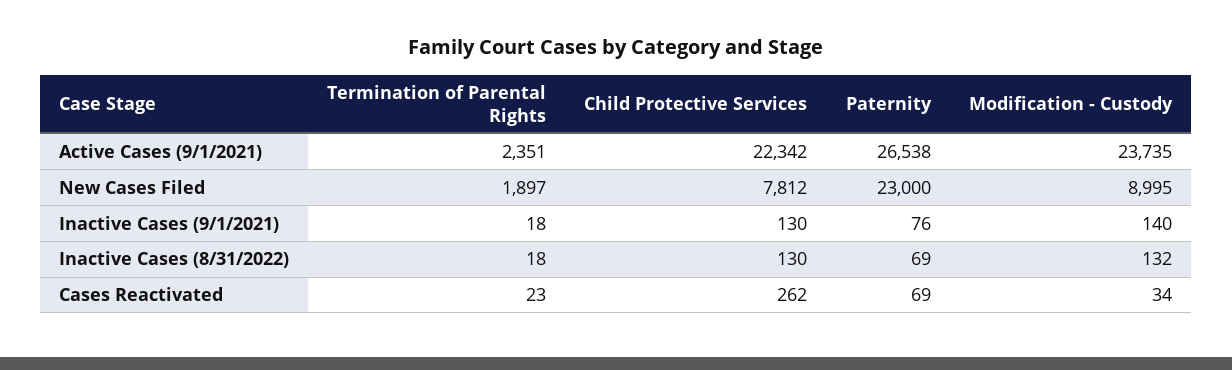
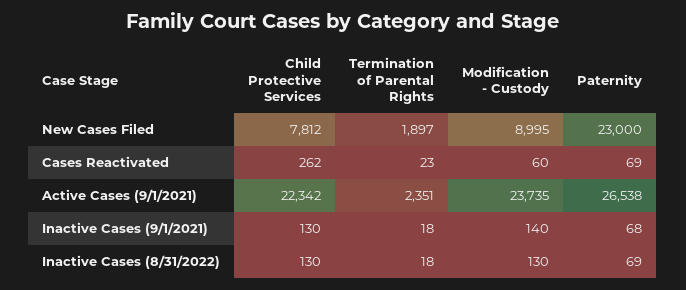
  {
    "Termination of Parental Rights": {
      "Active Cases (9/1/2021)": 2351,
      "New Cases Filed": 1897,
      "Inactive Cases (9/1/2021)": 18,
      "Inactive Cases (8/31/2022)": 18,
      "Cases Reactivated": 23
    },
    "Child Protective Services": {
      "Active Cases (9/1/2021)": 22342,
      "New Cases Filed": 7812,
      "Inactive Cases (9/1/2021)": 130,
      "Inactive Cases (8/31/2022)": 130,
      "Cases Reactivated": 262
    },
    "Paternity": {
      "Active Cases (9/1/2021)": 26538,
      "New Cases Filed": 23000,
-     "Inactive Cases (9/1/2021)": 76,
+     "Inactive Cases (9/1/2021)": 68,
      "Inactive Cases (8/31/2022)": 69,
      "Cases Reactivated": 69
    },
    "Modification - Custody": {
      "Active Cases (9/1/2021)": 23735,
      "New Cases Filed": 8995,
      "Inactive Cases (9/1/2021)": 140,
-     "Inactive Cases (8/31/2022)": 132,
+     "Inactive Cases (8/31/2022)": 130,
-     "Cases Reactivated": 34
+     "Cases Reactivated": 60
    }
  }

